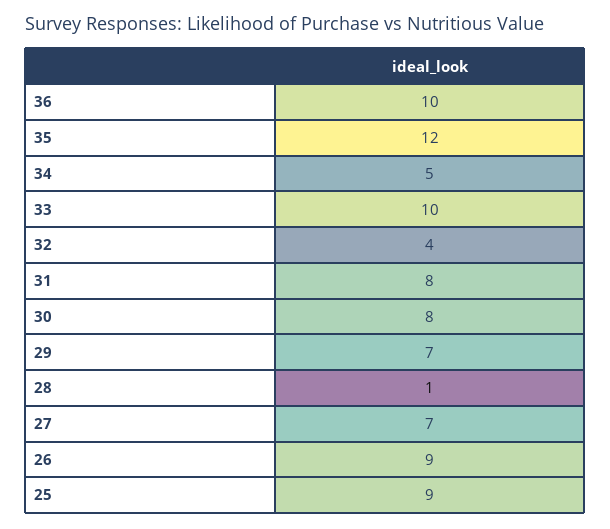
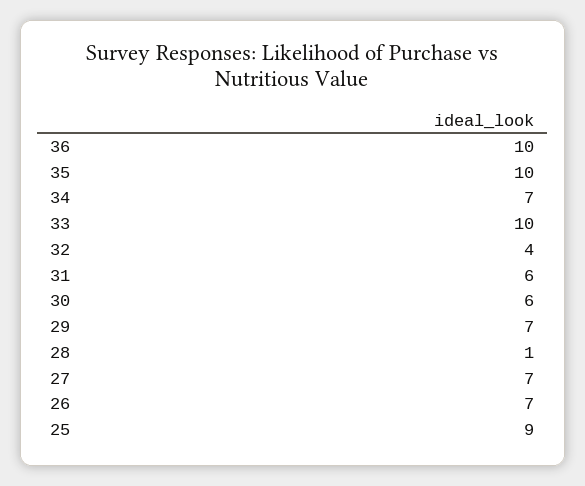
  {
    "36": 10,
-   "35": 12,
+   "35": 10,
-   "34": 5,
+   "34": 7,
    "33": 10,
    "32": 4,
-   "31": 8,
+   "31": 6,
-   "30": 8,
+   "30": 6,
    "29": 7,
    "28": 1,
    "27": 7,
-   "26": 9,
+   "26": 7,
    "25": 9
  }

